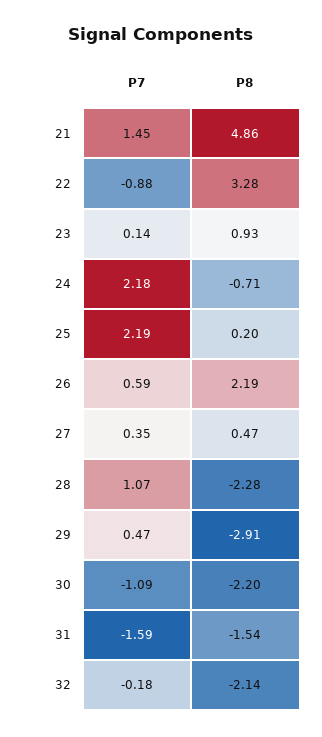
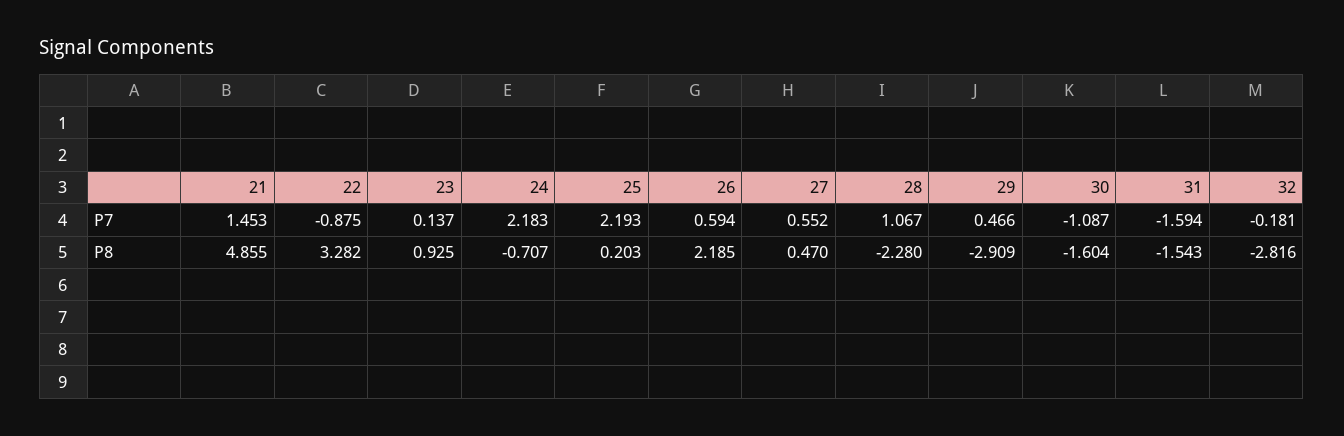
  {
    "P7": {
      "21": 1.453,
      "22": -0.875,
      "23": 0.137,
      "24": 2.183,
      "25": 2.193,
      "26": 0.594,
-     "27": 0.35,
+     "27": 0.552,
      "28": 1.067,
      "29": 0.466,
      "30": -1.087,
      "31": -1.594,
      "32": -0.181
    },
    "P8": {
      "21": 4.855,
      "22": 3.282,
      "23": 0.925,
      "24": -0.707,
      "25": 0.203,
      "26": 2.185,
      "27": 0.47,
      "28": -2.28,
      "29": -2.909,
-     "30": -2.2,
+     "30": -1.604,
      "31": -1.543,
-     "32": -2.14
+     "32": -2.816
    }
  }

